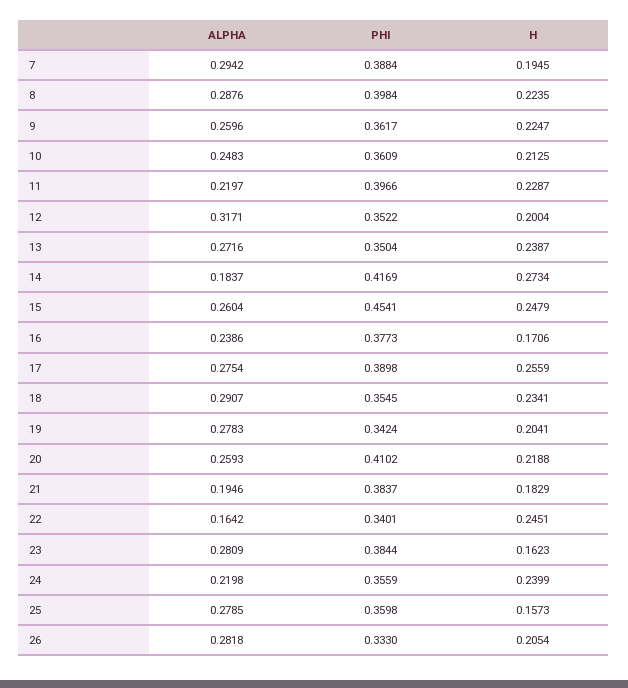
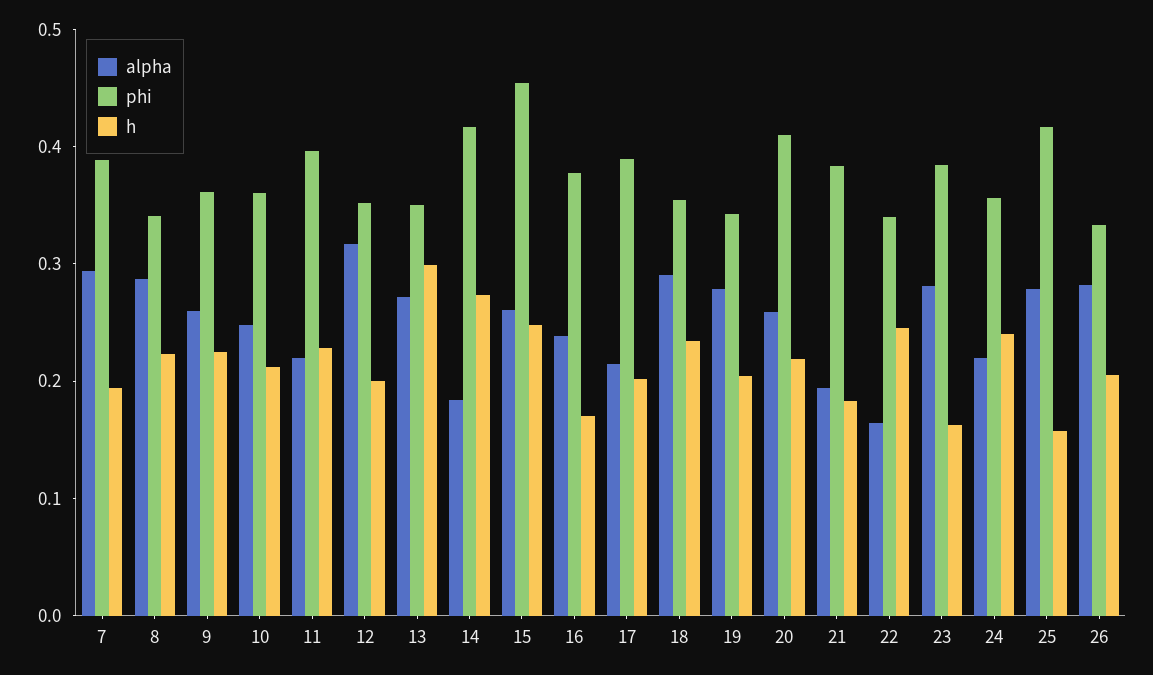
  {
    "ALPHA": {
      "7": 0.2942,
      "8": 0.2876,
      "9": 0.2596,
      "10": 0.2483,
      "11": 0.2197,
      "12": 0.3171,
      "13": 0.2716,
      "14": 0.1837,
      "15": 0.2604,
      "16": 0.2386,
-     "17": 0.2754,
+     "17": 0.22,
      "18": 0.2907,
      "19": 0.2783,
      "20": 0.2593,
      "21": 0.1946,
      "22": 0.1642,
      "23": 0.2809,
      "24": 0.2198,
      "25": 0.2785,
      "26": 0.2818
    },
    "PHI": {
      "7": 0.3884,
-     "8": 0.3984,
+     "8": 0.34,
      "9": 0.3617,
      "10": 0.3609,
      "11": 0.3966,
      "12": 0.3522,
      "13": 0.3504,
      "14": 0.4169,
      "15": 0.4541,
      "16": 0.3773,
      "17": 0.3898,
      "18": 0.3545,
      "19": 0.3424,
      "20": 0.4102,
      "21": 0.3837,
      "22": 0.3401,
      "23": 0.3844,
      "24": 0.3559,
-     "25": 0.3598,
+     "25": 0.42,
      "26": 0.333
    },
    "H": {
      "7": 0.1945,
      "8": 0.2235,
      "9": 0.2247,
      "10": 0.2125,
      "11": 0.2287,
      "12": 0.2004,
-     "13": 0.2387,
+     "13": 0.3,
      "14": 0.2734,
      "15": 0.2479,
      "16": 0.1706,
-     "17": 0.2559,
+     "17": 0.2,
      "18": 0.2341,
      "19": 0.2041,
      "20": 0.2188,
      "21": 0.1829,
      "22": 0.2451,
      "23": 0.1623,
      "24": 0.2399,
      "25": 0.1573,
      "26": 0.2054
    }
  }

